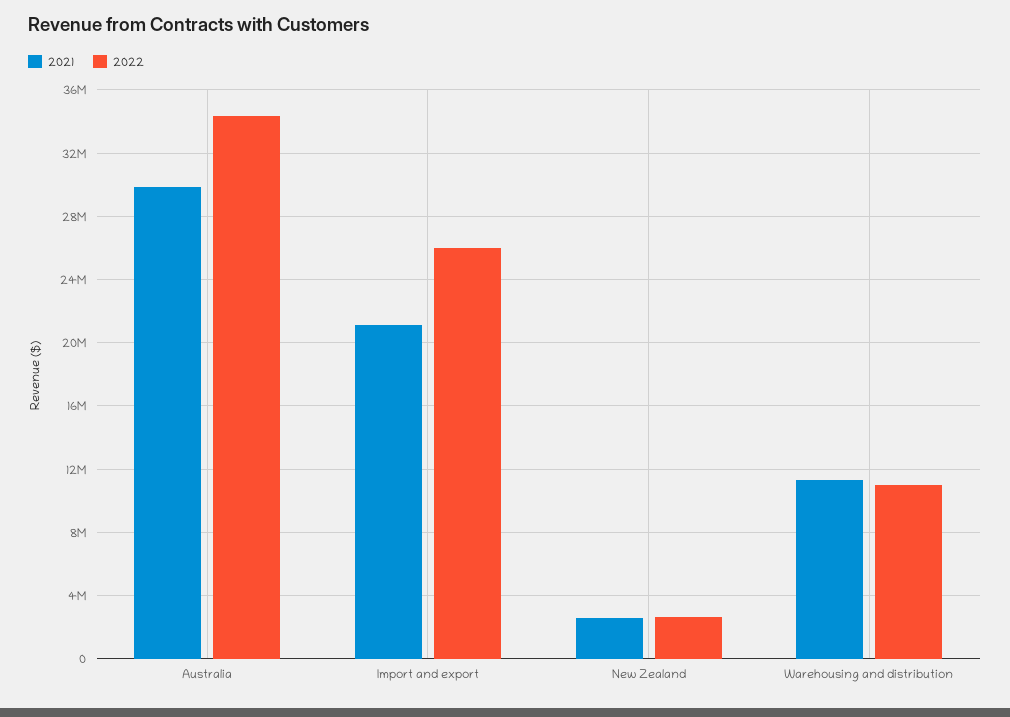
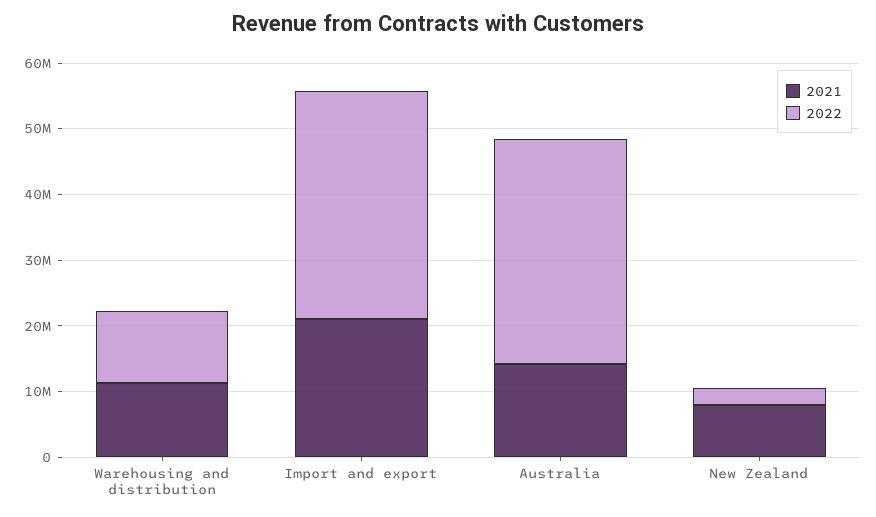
  {
    "2021": {
-     "Australia": 30000000,
+     "Australia": 14000000,
      "Import and export": 21000000,
-     "New Zealand": 2500000,
+     "New Zealand": 8000000,
      "Warehousing and distribution": 11500000
    },
    "2022": {
      "Australia": 34500000,
-     "Import and export": 26000000,
+     "Import and export": 34000000,
      "New Zealand": 2500000,
      "Warehousing and distribution": 11000000
    }
  }

